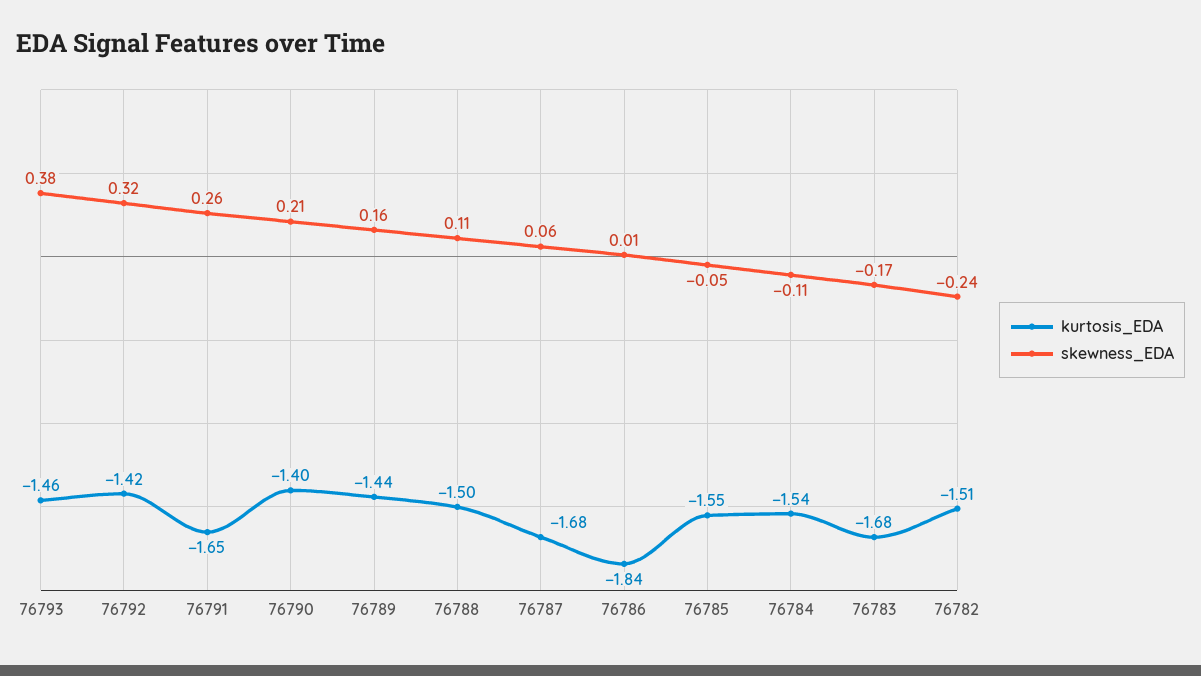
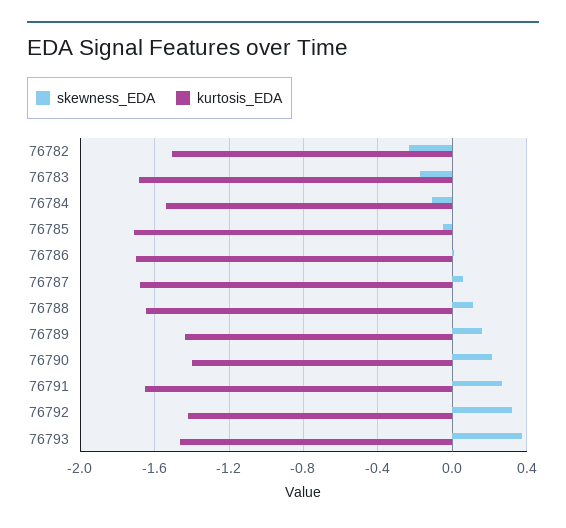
  {
    "kurtosis_EDA": {
      "76793": -1.46,
      "76792": -1.42,
      "76791": -1.65,
      "76790": -1.4,
      "76789": -1.44,
-     "76788": -1.5,
+     "76788": -1.65,
      "76787": -1.68,
-     "76786": -1.84,
+     "76786": -1.7,
-     "76785": -1.55,
+     "76785": -1.7,
      "76784": -1.54,
      "76783": -1.68,
      "76782": -1.51
    },
    "skewness_EDA": {
      "76793": 0.38,
      "76792": 0.32,
      "76791": 0.26,
      "76790": 0.21,
      "76789": 0.16,
      "76788": 0.11,
      "76787": 0.06,
      "76786": 0.01,
      "76785": -0.05,
      "76784": -0.11,
      "76783": -0.17,
      "76782": -0.24
    }
  }

